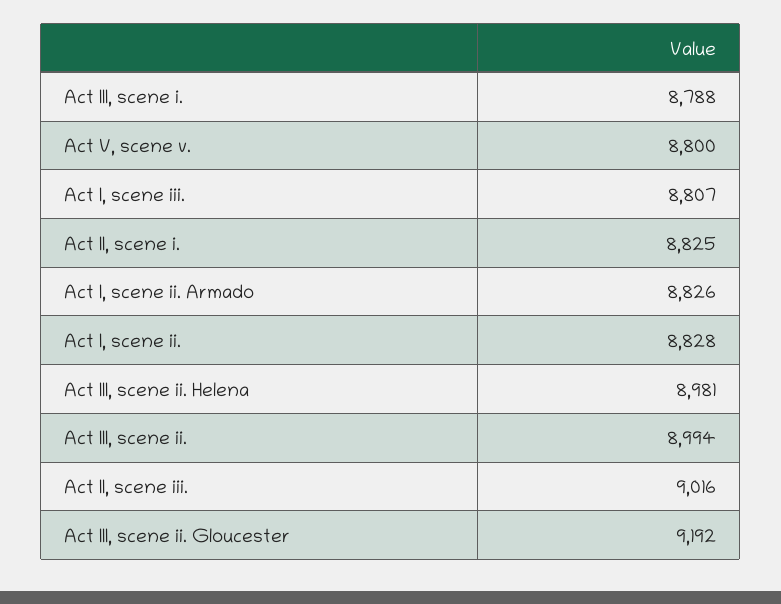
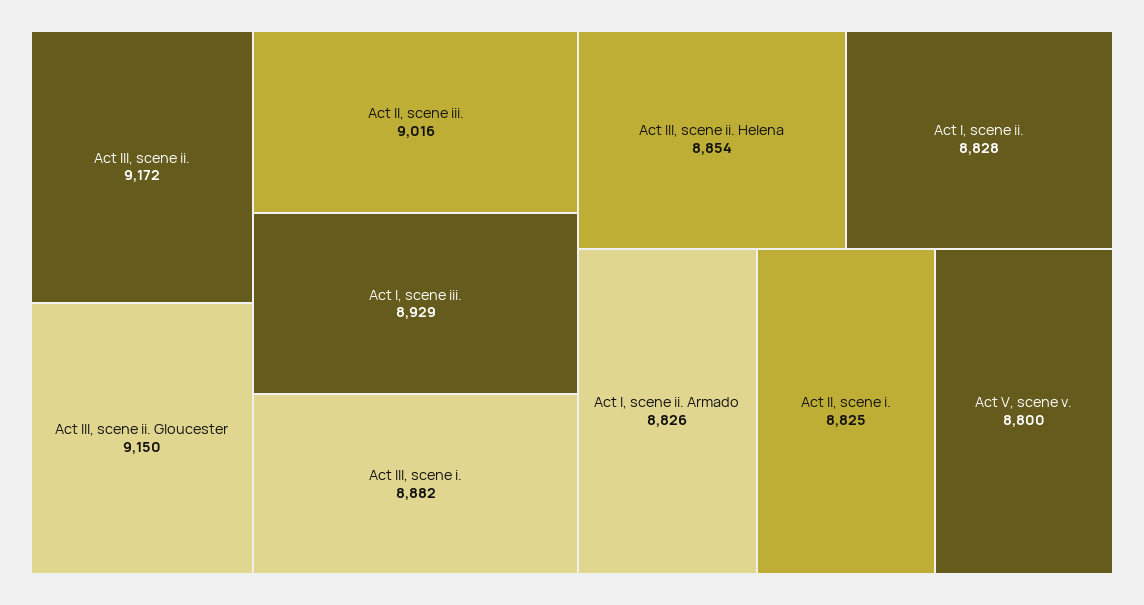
  {
-   "Act III, scene i.": 8788,
+   "Act III, scene i.": 8882,
    "Act V, scene v.": 8800,
-   "Act I, scene iii.": 8807,
+   "Act I, scene iii.": 8929,
    "Act II, scene i.": 8825,
    "Act I, scene ii. Armado": 8826,
    "Act I, scene ii.": 8828,
-   "Act III, scene ii. Helena": 8981,
+   "Act III, scene ii. Helena": 8854,
-   "Act III, scene ii.": 8994,
+   "Act III, scene ii.": 9172,
    "Act II, scene iii.": 9016,
-   "Act III, scene ii. Gloucester": 9192
+   "Act III, scene ii. Gloucester": 9150
  }

